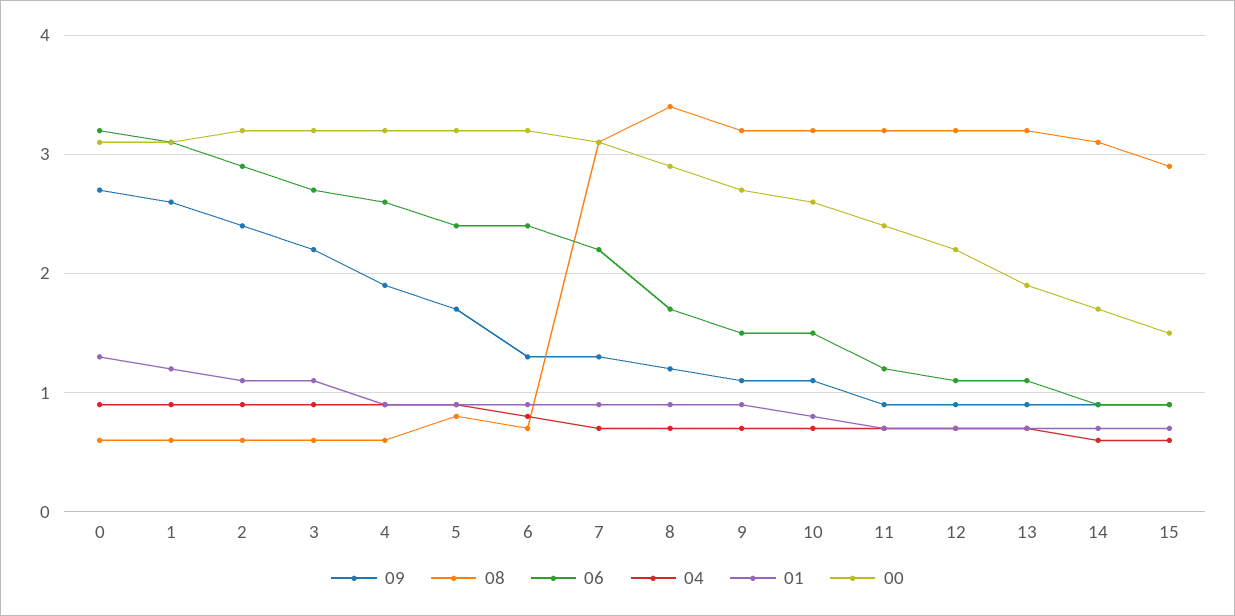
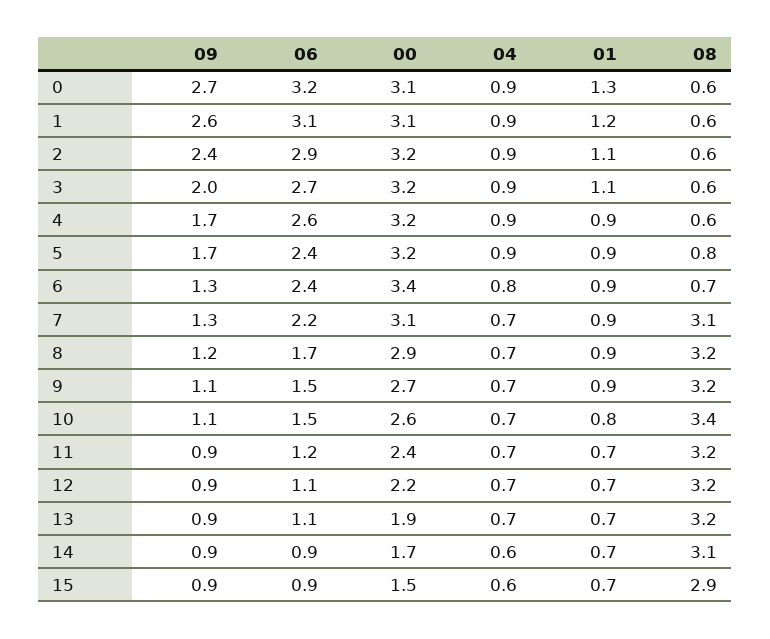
  {
    "09": {
      "0": 2.7,
      "1": 2.6,
      "2": 2.4,
-     "3": 2.2,
+     "3": 2,
-     "4": 1.9,
+     "4": 1.7,
      "5": 1.7,
      "6": 1.3,
      "7": 1.3,
      "8": 1.2,
      "9": 1.1,
      "10": 1.1,
      "11": 0.9,
      "12": 0.9,
      "13": 0.9,
      "14": 0.9,
      "15": 0.9
    },
    "08": {
      "0": 0.6,
      "1": 0.6,
      "2": 0.6,
      "3": 0.6,
      "4": 0.6,
      "5": 0.8,
      "6": 0.7,
      "7": 3.1,
-     "8": 3.4,
+     "8": 3.2,
      "9": 3.2,
-     "10": 3.2,
+     "10": 3.4,
      "11": 3.2,
      "12": 3.2,
      "13": 3.2,
      "14": 3.1,
      "15": 2.9
    },
    "06": {
      "0": 3.2,
      "1": 3.1,
      "2": 2.9,
      "3": 2.7,
      "4": 2.6,
      "5": 2.4,
      "6": 2.4,
      "7": 2.2,
      "8": 1.7,
      "9": 1.5,
      "10": 1.5,
      "11": 1.2,
      "12": 1.1,
      "13": 1.1,
      "14": 0.9,
      "15": 0.9
    },
    "04": {
      "0": 0.9,
      "1": 0.9,
      "2": 0.9,
      "3": 0.9,
      "4": 0.9,
      "5": 0.9,
      "6": 0.8,
      "7": 0.7,
      "8": 0.7,
      "9": 0.7,
      "10": 0.7,
      "11": 0.7,
      "12": 0.7,
      "13": 0.7,
      "14": 0.6,
      "15": 0.6
    },
    "01": {
      "0": 1.3,
      "1": 1.2,
      "2": 1.1,
      "3": 1.1,
      "4": 0.9,
      "5": 0.9,
      "6": 0.9,
      "7": 0.9,
      "8": 0.9,
      "9": 0.9,
      "10": 0.8,
      "11": 0.7,
      "12": 0.7,
      "13": 0.7,
      "14": 0.7,
      "15": 0.7
    },
    "00": {
      "0": 3.1,
      "1": 3.1,
      "2": 3.2,
      "3": 3.2,
      "4": 3.2,
      "5": 3.2,
-     "6": 3.2,
+     "6": 3.4,
      "7": 3.1,
      "8": 2.9,
      "9": 2.7,
      "10": 2.6,
      "11": 2.4,
      "12": 2.2,
      "13": 1.9,
      "14": 1.7,
      "15": 1.5
    }
  }

